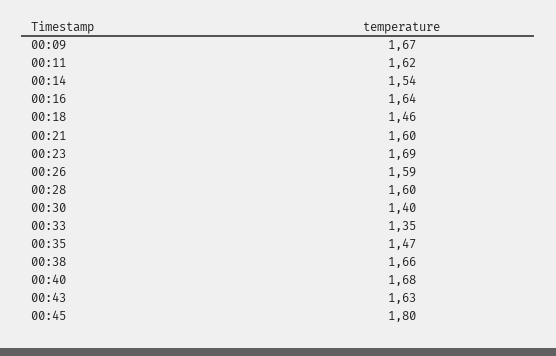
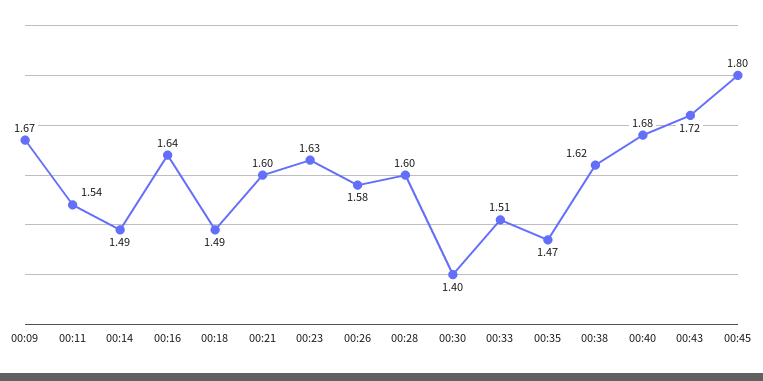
  {
    "00:09": 1.67,
-   "00:11": 1.62,
+   "00:11": 1.54,
-   "00:14": 1.54,
+   "00:14": 1.49,
    "00:16": 1.64,
-   "00:18": 1.46,
+   "00:18": 1.49,
    "00:21": 1.6,
-   "00:23": 1.69,
+   "00:23": 1.63,
-   "00:26": 1.59,
+   "00:26": 1.58,
    "00:28": 1.6,
    "00:30": 1.4,
-   "00:33": 1.35,
+   "00:33": 1.51,
    "00:35": 1.47,
-   "00:38": 1.66,
+   "00:38": 1.62,
    "00:40": 1.68,
-   "00:43": 1.63,
+   "00:43": 1.72,
    "00:45": 1.8
  }

